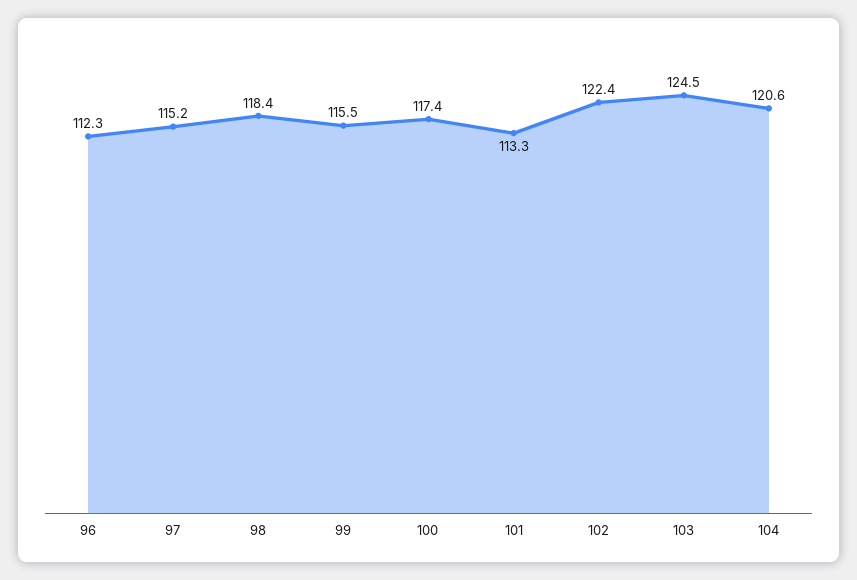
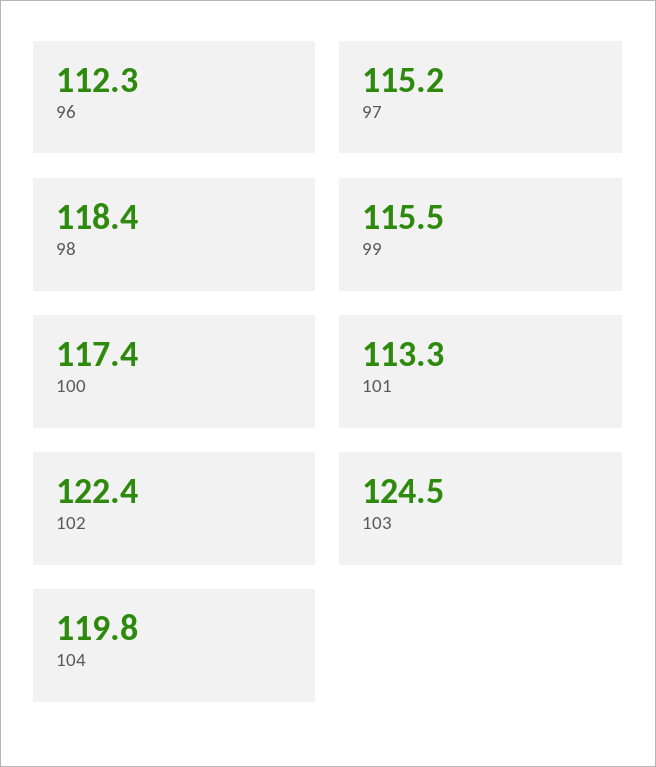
  {
    "96": 112.3,
    "97": 115.2,
    "98": 118.4,
    "99": 115.5,
    "100": 117.4,
    "101": 113.3,
    "102": 122.4,
    "103": 124.5,
-   "104": 120.6
+   "104": 119.8
  }

